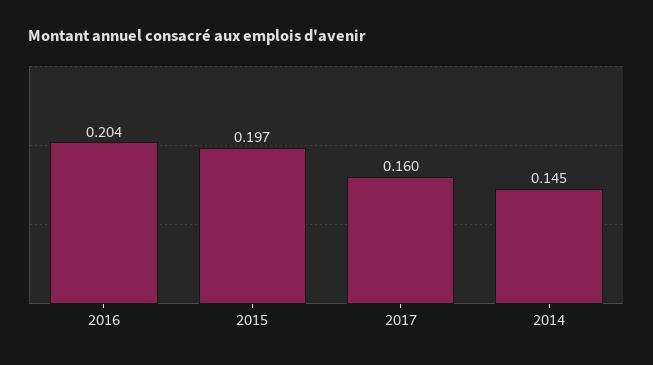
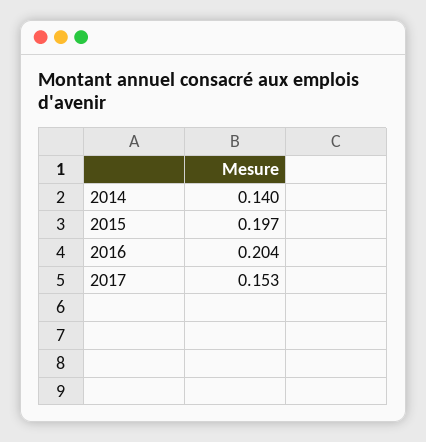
  {
    "2016": 0.204,
    "2015": 0.197,
-   "2017": 0.16,
+   "2017": 0.153,
-   "2014": 0.145
+   "2014": 0.14
  }

